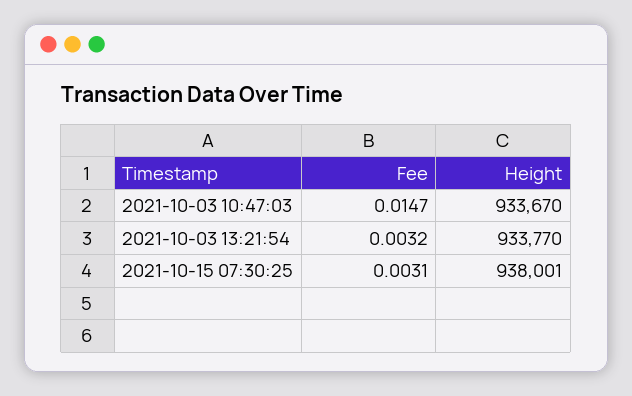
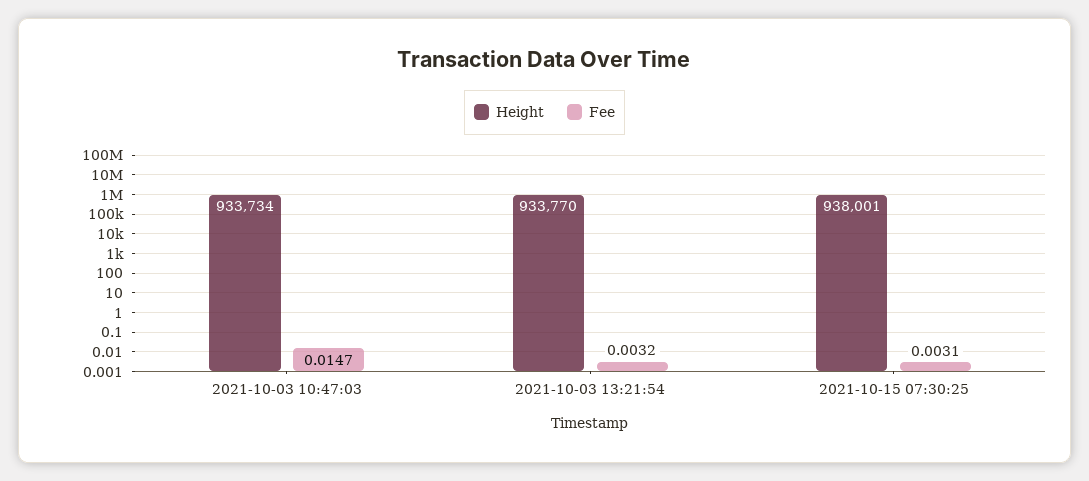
  {
    "Fee": {
      "2021-10-03 10:47:03": 0.0147,
      "2021-10-03 13:21:54": 0.0032,
      "2021-10-15 07:30:25": 0.0031
    },
    "Height": {
-     "2021-10-03 10:47:03": 933670,
+     "2021-10-03 10:47:03": 933734,
      "2021-10-03 13:21:54": 933770,
      "2021-10-15 07:30:25": 938001
    }
  }

